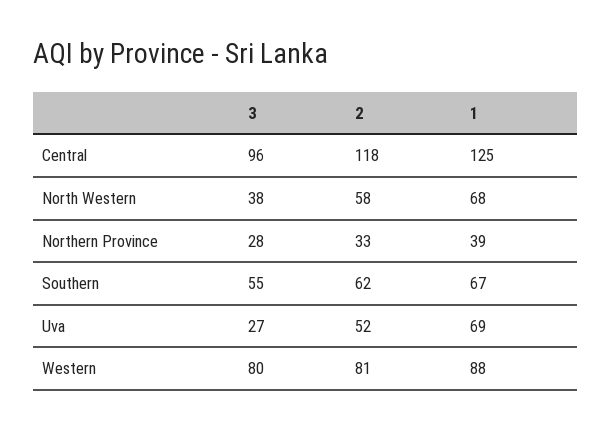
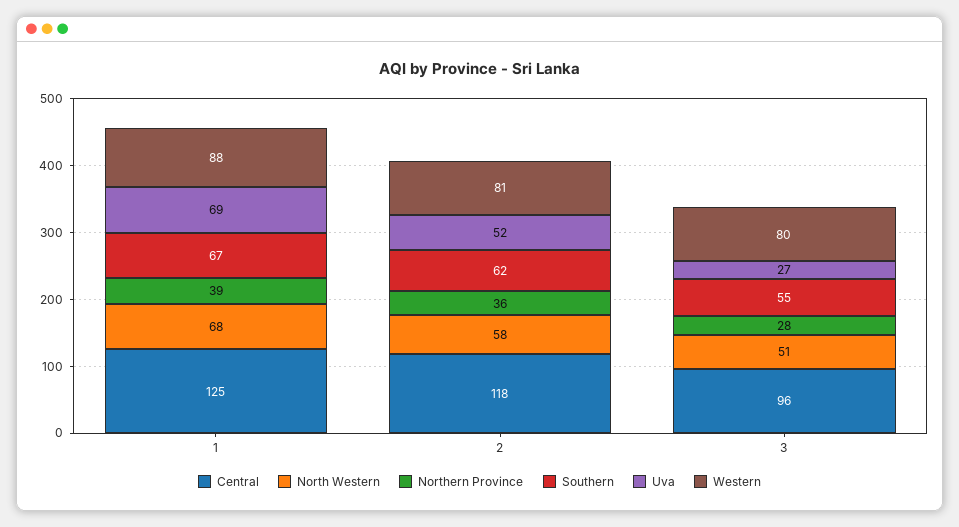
  {
    "Central": {
      "3": 96,
      "2": 118,
      "1": 125
    },
    "North Western": {
-     "3": 38,
+     "3": 51,
      "2": 58,
      "1": 68
    },
    "Northern Province": {
      "3": 28,
-     "2": 33,
+     "2": 36,
      "1": 39
    },
    "Southern": {
      "3": 55,
      "2": 62,
      "1": 67
    },
    "Uva": {
      "3": 27,
      "2": 52,
      "1": 69
    },
    "Western": {
      "3": 80,
      "2": 81,
      "1": 88
    }
  }

